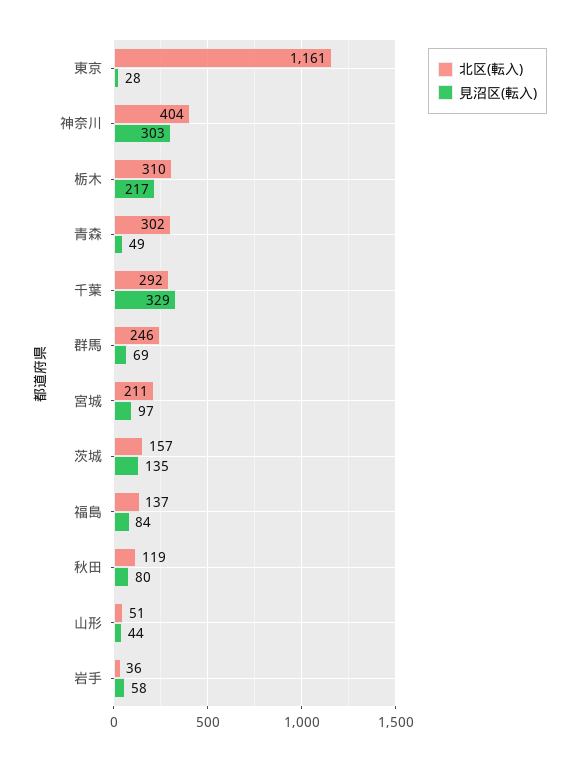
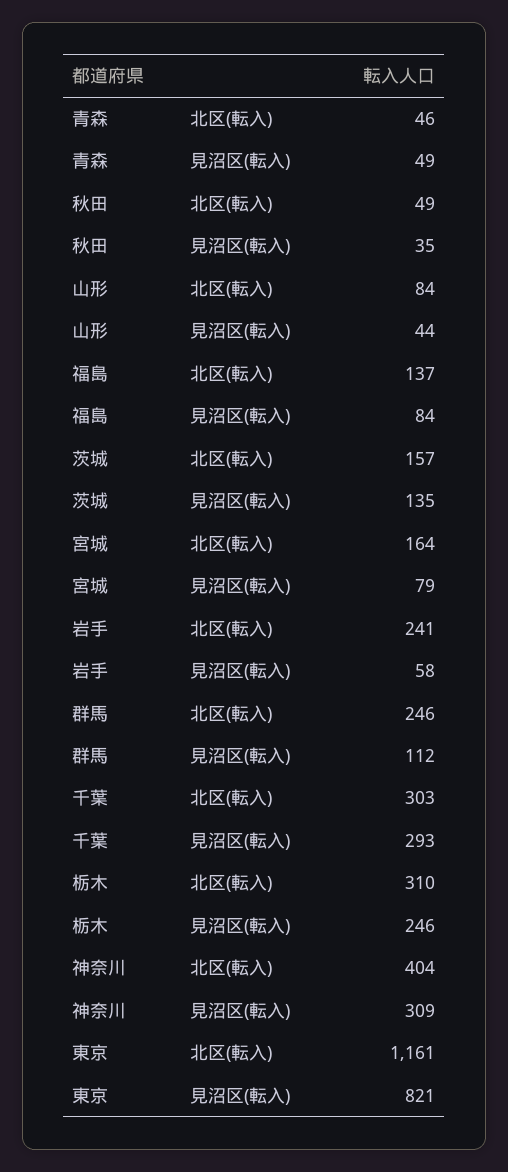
  {
    "北区(転入)": {
      "東京": 1161,
      "神奈川": 404,
      "栃木": 310,
-     "青森": 302,
+     "青森": 46,
-     "千葉": 292,
+     "千葉": 303,
      "群馬": 246,
-     "宮城": 211,
+     "宮城": 164,
      "茨城": 157,
      "福島": 137,
-     "秋田": 119,
+     "秋田": 49,
-     "山形": 51,
+     "山形": 84,
-     "岩手": 36
+     "岩手": 241
    },
    "見沼区(転入)": {
-     "東京": 28,
+     "東京": 821,
-     "神奈川": 303,
+     "神奈川": 309,
-     "栃木": 217,
+     "栃木": 246,
      "青森": 49,
-     "千葉": 329,
+     "千葉": 293,
-     "群馬": 69,
+     "群馬": 112,
-     "宮城": 97,
+     "宮城": 79,
      "茨城": 135,
      "福島": 84,
-     "秋田": 80,
+     "秋田": 35,
      "山形": 44,
      "岩手": 58
    }
  }

